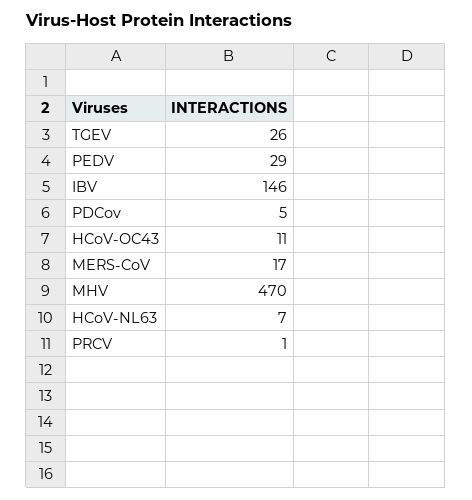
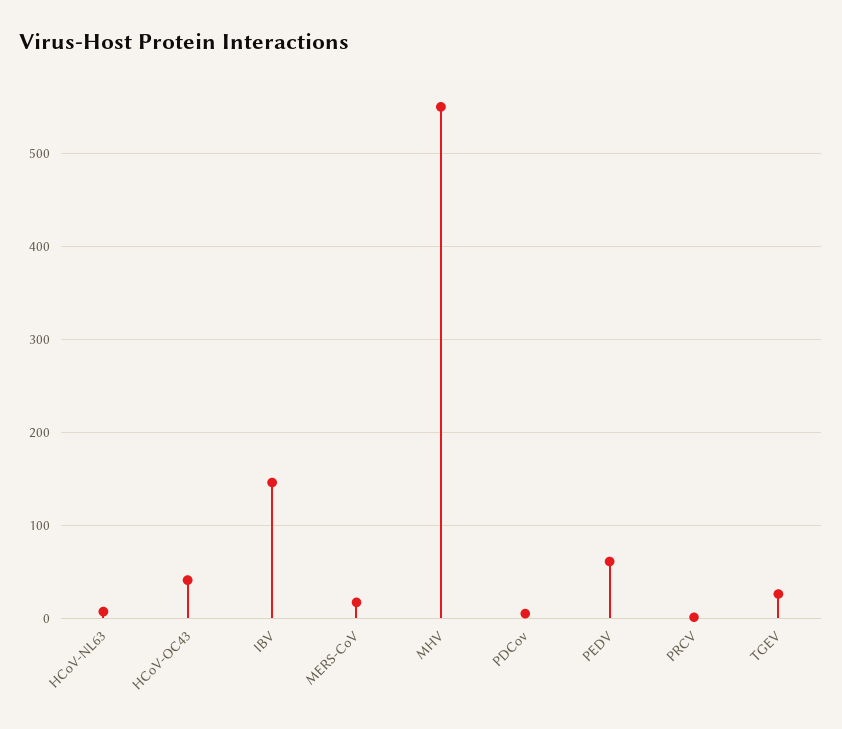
  {
    "TGEV": 26,
-   "PEDV": 29,
+   "PEDV": 60,
    "IBV": 146,
    "PDCov": 5,
-   "HCoV-OC43": 11,
+   "HCoV-OC43": 40,
    "MERS-CoV": 17,
-   "MHV": 470,
+   "MHV": 550,
    "HCoV-NL63": 7,
    "PRCV": 1
  }

